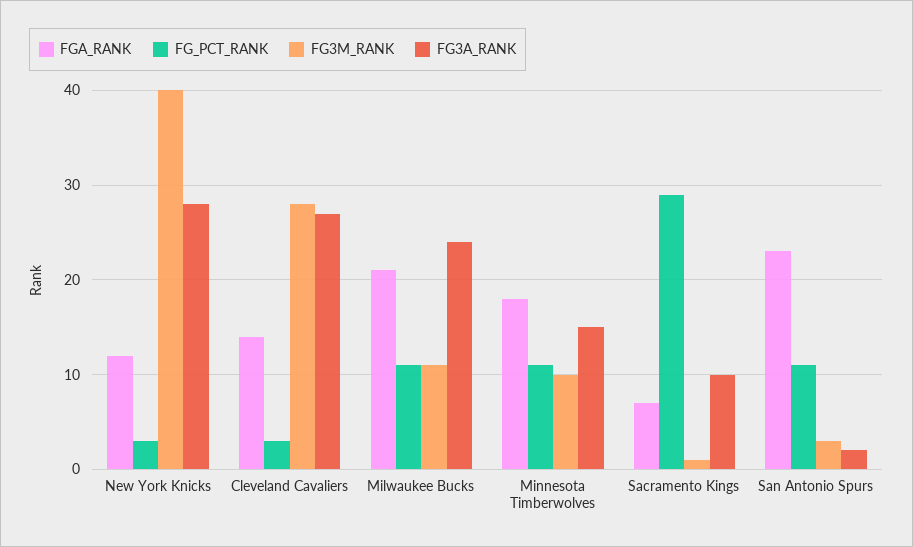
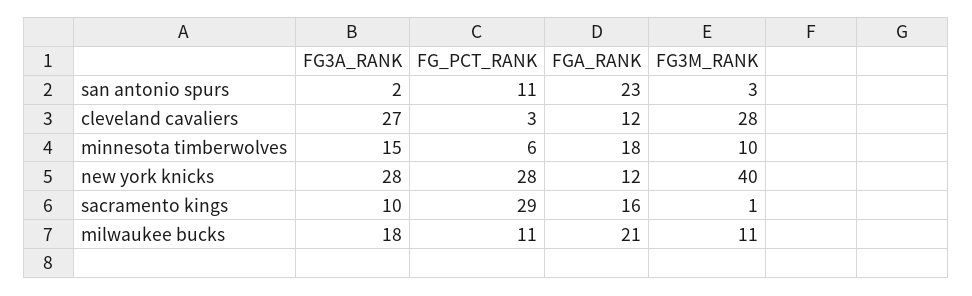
  {
    "FGA_RANK": {
      "New York Knicks": 12,
-     "Cleveland Cavaliers": 14,
+     "Cleveland Cavaliers": 12,
      "Milwaukee Bucks": 21,
      "Minnesota Timberwolves": 18,
-     "Sacramento Kings": 7,
+     "Sacramento Kings": 16,
      "San Antonio Spurs": 23
    },
    "FG_PCT_RANK": {
-     "New York Knicks": 3,
+     "New York Knicks": 28,
      "Cleveland Cavaliers": 3,
      "Milwaukee Bucks": 11,
-     "Minnesota Timberwolves": 11,
+     "Minnesota Timberwolves": 6,
      "Sacramento Kings": 29,
      "San Antonio Spurs": 11
    },
    "FG3M_RANK": {
      "New York Knicks": 40,
      "Cleveland Cavaliers": 28,
      "Milwaukee Bucks": 11,
      "Minnesota Timberwolves": 10,
      "Sacramento Kings": 1,
      "San Antonio Spurs": 3
    },
    "FG3A_RANK": {
      "New York Knicks": 28,
      "Cleveland Cavaliers": 27,
-     "Milwaukee Bucks": 24,
+     "Milwaukee Bucks": 18,
      "Minnesota Timberwolves": 15,
      "Sacramento Kings": 10,
      "San Antonio Spurs": 2
    }
  }

